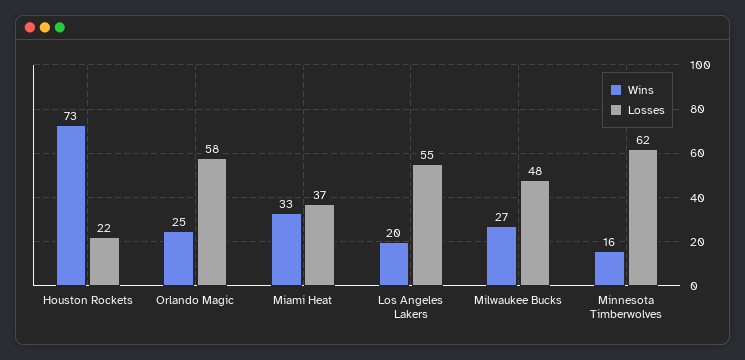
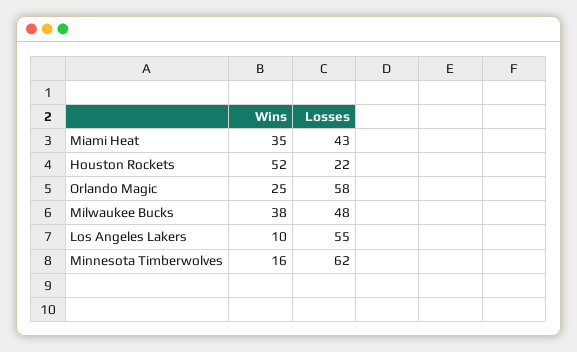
  {
    "Wins": {
-     "Houston Rockets": 73,
+     "Houston Rockets": 52,
      "Orlando Magic": 25,
-     "Miami Heat": 33,
+     "Miami Heat": 35,
-     "Los Angeles Lakers": 20,
+     "Los Angeles Lakers": 10,
-     "Milwaukee Bucks": 27,
+     "Milwaukee Bucks": 38,
      "Minnesota Timberwolves": 16
    },
    "Losses": {
      "Houston Rockets": 22,
      "Orlando Magic": 58,
-     "Miami Heat": 37,
+     "Miami Heat": 43,
      "Los Angeles Lakers": 55,
      "Milwaukee Bucks": 48,
      "Minnesota Timberwolves": 62
    }
  }

